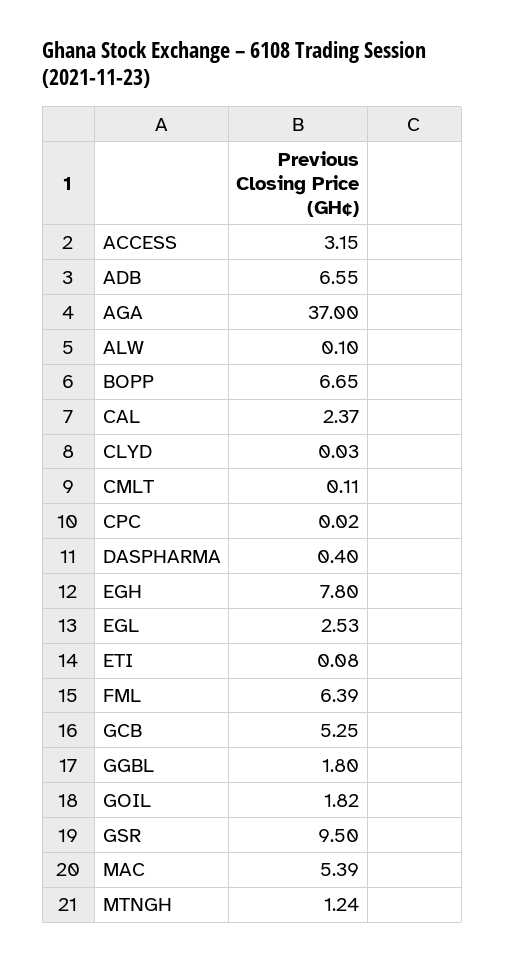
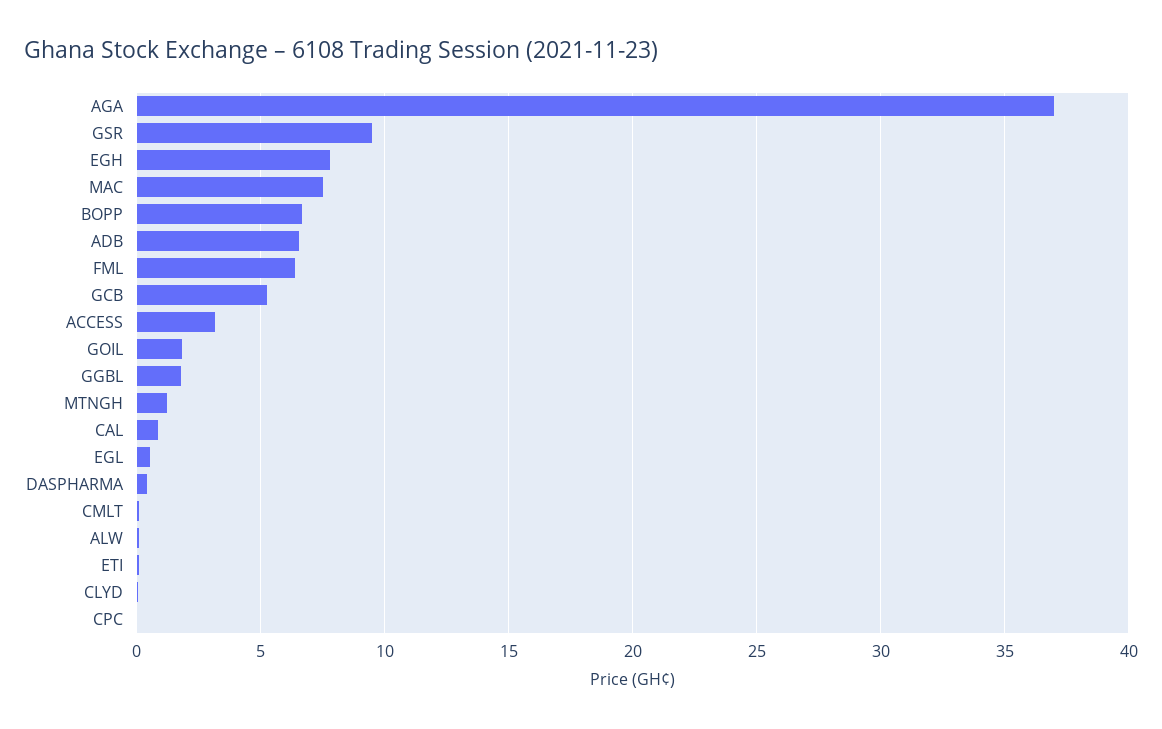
  {
    "ACCESS": 3.15,
    "ADB": 6.55,
    "AGA": 37,
    "ALW": 0.1,
    "BOPP": 6.65,
-   "CAL": 2.37,
+   "CAL": 1,
    "CLYD": 0.03,
    "CMLT": 0.11,
    "CPC": 0.02,
    "DASPHARMA": 0.4,
    "EGH": 7.8,
-   "EGL": 2.53,
+   "EGL": 0.5,
    "ETI": 0.08,
    "FML": 6.39,
    "GCB": 5.25,
    "GGBL": 1.8,
    "GOIL": 1.82,
    "GSR": 9.5,
-   "MAC": 5.39,
+   "MAC": 7.5,
    "MTNGH": 1.24
  }

